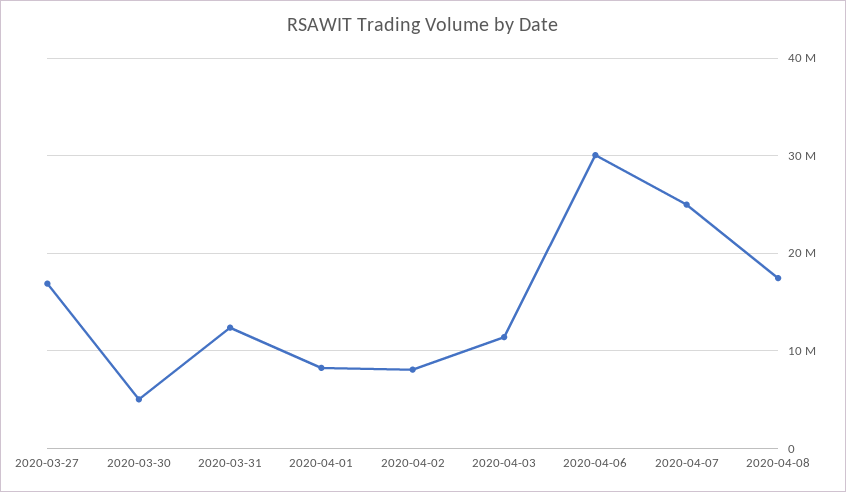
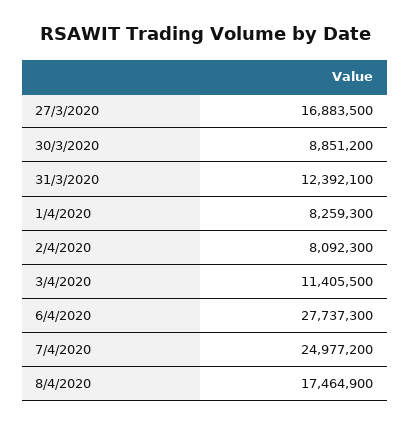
  {
    "2020-03-27": 16883500,
-   "2020-03-30": 5000000,
+   "2020-03-30": 8851200,
    "2020-03-31": 12392100,
    "2020-04-01": 8259300,
    "2020-04-02": 8092300,
    "2020-04-03": 11405500,
-   "2020-04-06": 30000000,
+   "2020-04-06": 27737300,
    "2020-04-07": 24977200,
    "2020-04-08": 17464900
  }

